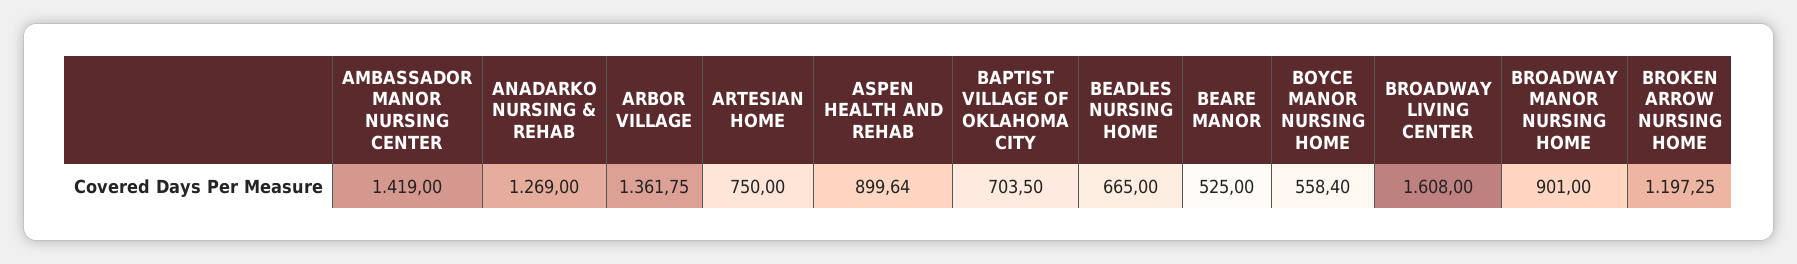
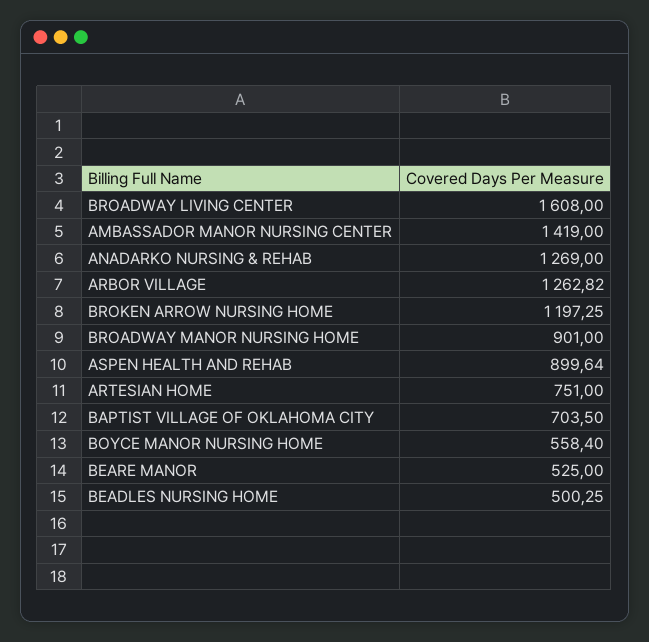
  {
    "AMBASSADOR MANOR NURSING CENTER": 1419,
    "ANADARKO NURSING & REHAB": 1269,
-   "ARBOR VILLAGE": 1361.75,
+   "ARBOR VILLAGE": 1262.82,
-   "ARTESIAN HOME": 750,
+   "ARTESIAN HOME": 751,
    "ASPEN HEALTH AND REHAB": 899.64,
    "BAPTIST VILLAGE OF OKLAHOMA CITY": 703.5,
-   "BEADLES NURSING HOME": 665,
+   "BEADLES NURSING HOME": 500.25,
    "BEARE MANOR": 525,
    "BOYCE MANOR NURSING HOME": 558.4,
    "BROADWAY LIVING CENTER": 1608,
    "BROADWAY MANOR NURSING HOME": 901,
    "BROKEN ARROW NURSING HOME": 1197.25
  }

